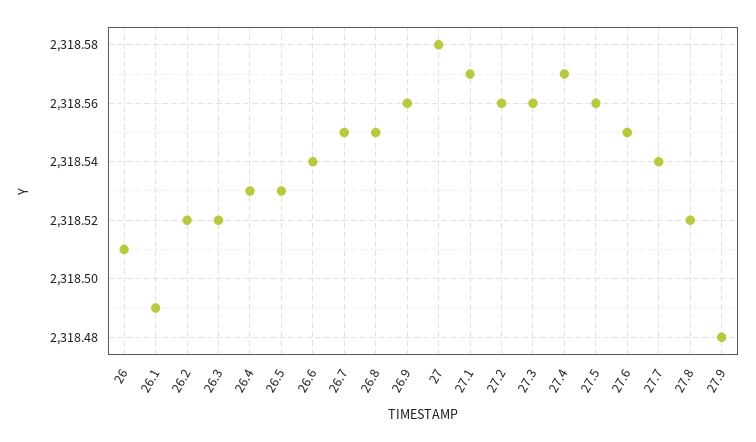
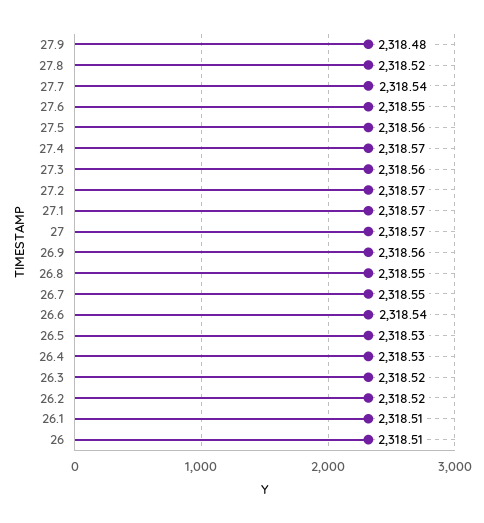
  {
    "26": 2318.51,
-   "26.1": 2318.49,
+   "26.1": 2318.51,
    "26.2": 2318.52,
    "26.3": 2318.52,
    "26.4": 2318.53,
    "26.5": 2318.53,
    "26.6": 2318.54,
    "26.7": 2318.55,
    "26.8": 2318.55,
    "26.9": 2318.56,
-   "27": 2318.58,
+   "27": 2318.57,
    "27.1": 2318.57,
-   "27.2": 2318.56,
+   "27.2": 2318.57,
    "27.3": 2318.56,
    "27.4": 2318.57,
    "27.5": 2318.56,
    "27.6": 2318.55,
    "27.7": 2318.54,
    "27.8": 2318.52,
    "27.9": 2318.48
  }

